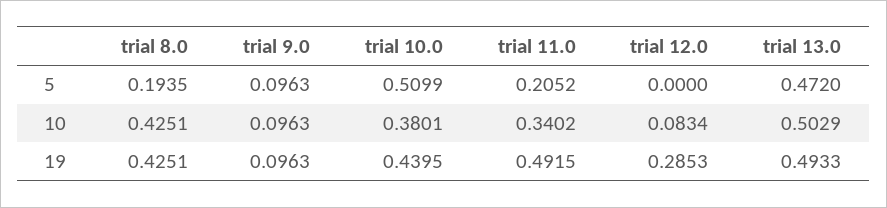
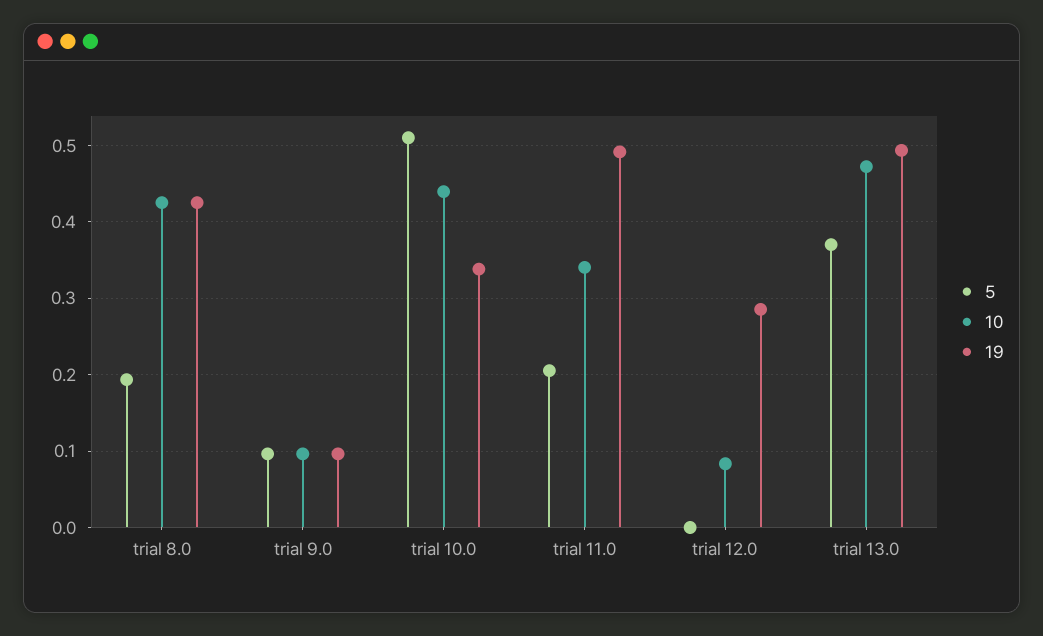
  {
    "5": {
      "trial 8.0": 0.1935,
      "trial 9.0": 0.0963,
      "trial 10.0": 0.5099,
      "trial 11.0": 0.2052,
      "trial 12.0": 0,
-     "trial 13.0": 0.472
+     "trial 13.0": 0.37
    },
    "10": {
      "trial 8.0": 0.4251,
      "trial 9.0": 0.0963,
-     "trial 10.0": 0.3801,
+     "trial 10.0": 0.44,
      "trial 11.0": 0.3402,
      "trial 12.0": 0.0834,
-     "trial 13.0": 0.5029
+     "trial 13.0": 0.47
    },
    "19": {
      "trial 8.0": 0.4251,
      "trial 9.0": 0.0963,
-     "trial 10.0": 0.4395,
+     "trial 10.0": 0.34,
      "trial 11.0": 0.4915,
      "trial 12.0": 0.2853,
      "trial 13.0": 0.4933
    }
  }

